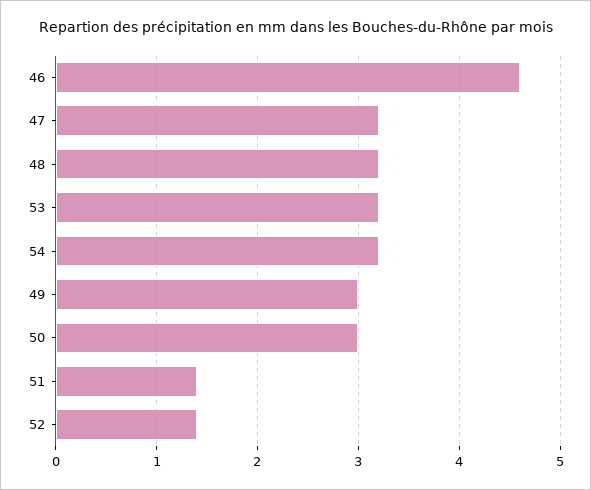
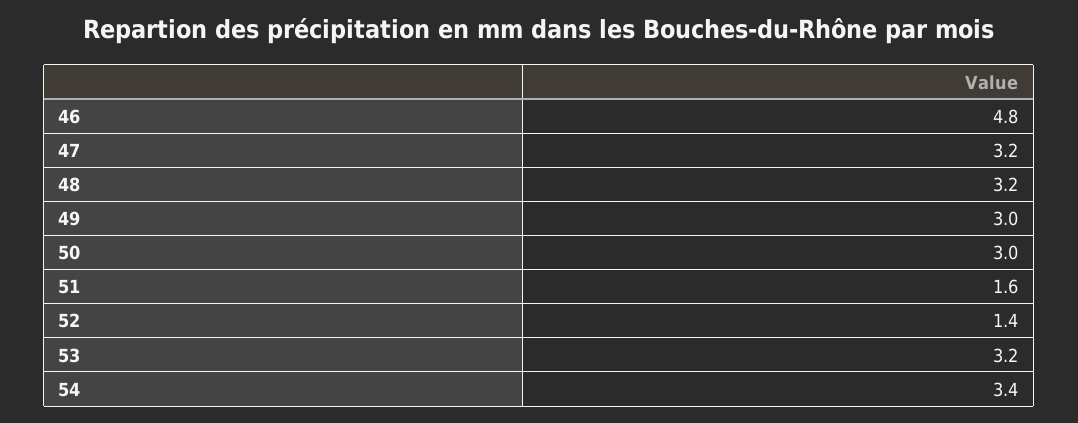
  {
-   "46": 4.6,
+   "46": 4.8,
    "47": 3.2,
    "48": 3.2,
    "53": 3.2,
-   "54": 3.2,
+   "54": 3.4,
    "49": 3,
    "50": 3,
-   "51": 1.4,
+   "51": 1.6,
    "52": 1.4
  }

